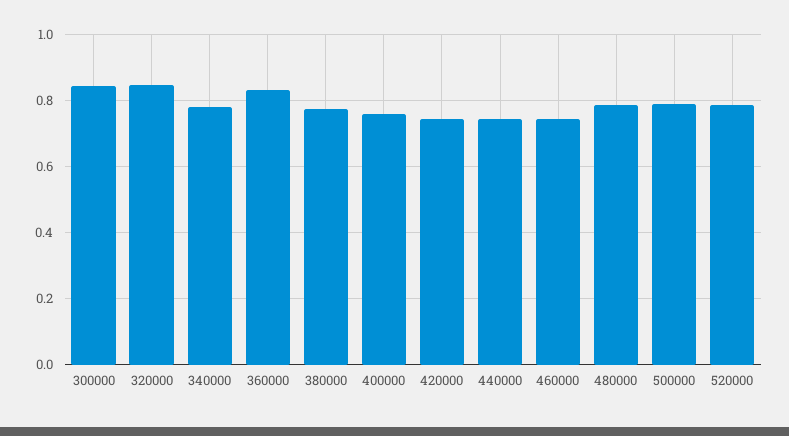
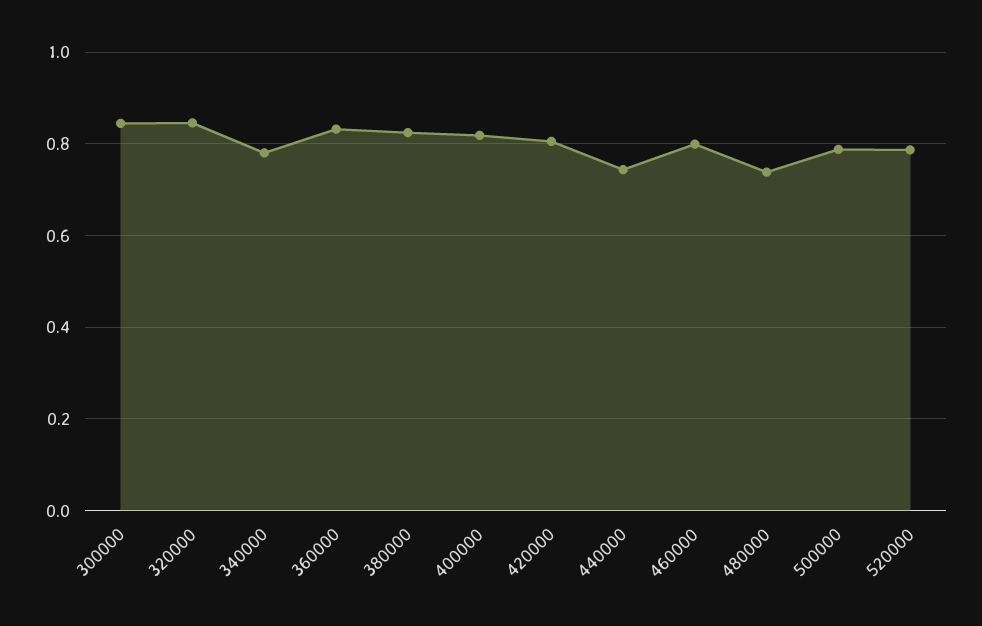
  {
    "300000": 0.84,
    "320000": 0.84,
    "340000": 0.78,
    "360000": 0.84,
-   "380000": 0.78,
+   "380000": 0.82,
-   "400000": 0.76,
+   "400000": 0.82,
-   "420000": 0.74,
+   "420000": 0.8,
    "440000": 0.74,
-   "460000": 0.74,
+   "460000": 0.8,
-   "480000": 0.78,
+   "480000": 0.74,
    "500000": 0.78,
    "520000": 0.78
  }

